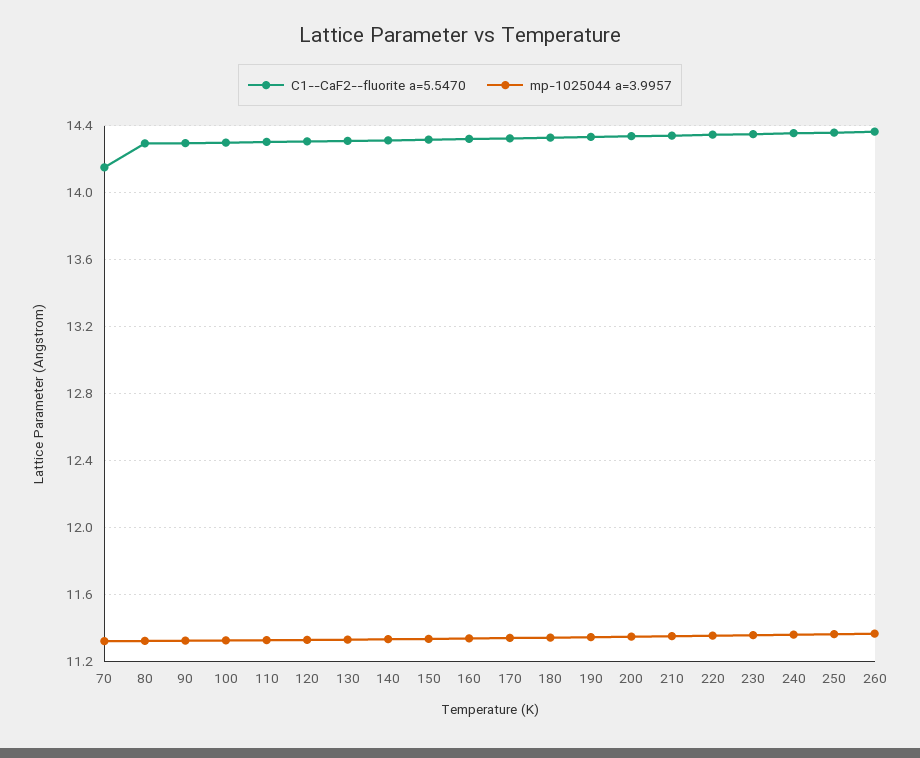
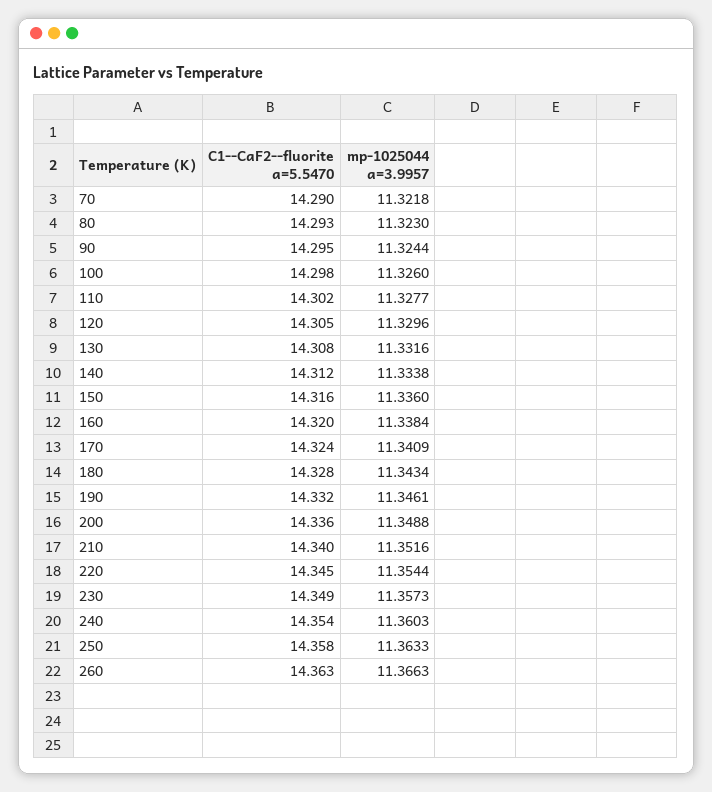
  {
    "C1--CaF2--fluorite a=5.5470": {
-     "70": 14.15,
+     "70": 14.29,
      "80": 14.293,
      "90": 14.295,
      "100": 14.298,
      "110": 14.302,
      "120": 14.305,
      "130": 14.308,
      "140": 14.312,
      "150": 14.316,
      "160": 14.32,
      "170": 14.324,
      "180": 14.328,
      "190": 14.332,
      "200": 14.336,
      "210": 14.34,
      "220": 14.345,
      "230": 14.349,
      "240": 14.354,
      "250": 14.358,
      "260": 14.363
    },
    "mp-1025044 a=3.9957": {
      "70": 11.3218,
      "80": 11.323,
      "90": 11.3244,
      "100": 11.326,
      "110": 11.3277,
      "120": 11.3296,
      "130": 11.3316,
      "140": 11.3338,
      "150": 11.336,
      "160": 11.3384,
      "170": 11.3409,
      "180": 11.3434,
      "190": 11.3461,
      "200": 11.3488,
      "210": 11.3516,
      "220": 11.3544,
      "230": 11.3573,
      "240": 11.3603,
      "250": 11.3633,
      "260": 11.3663
    }
  }

